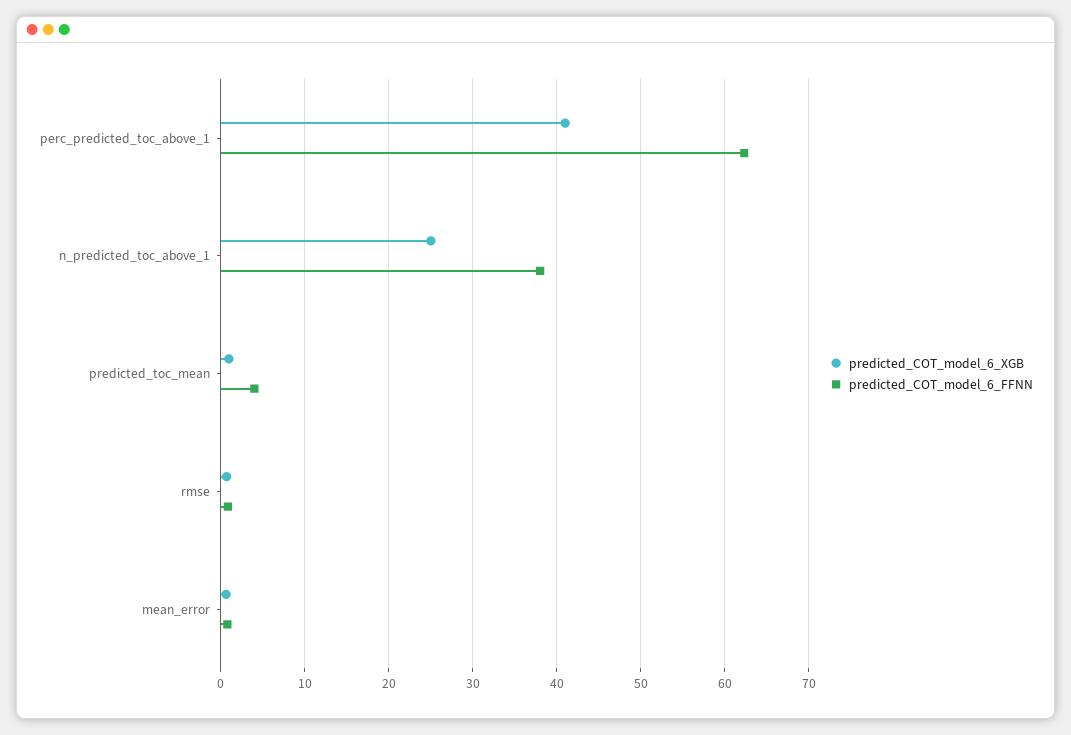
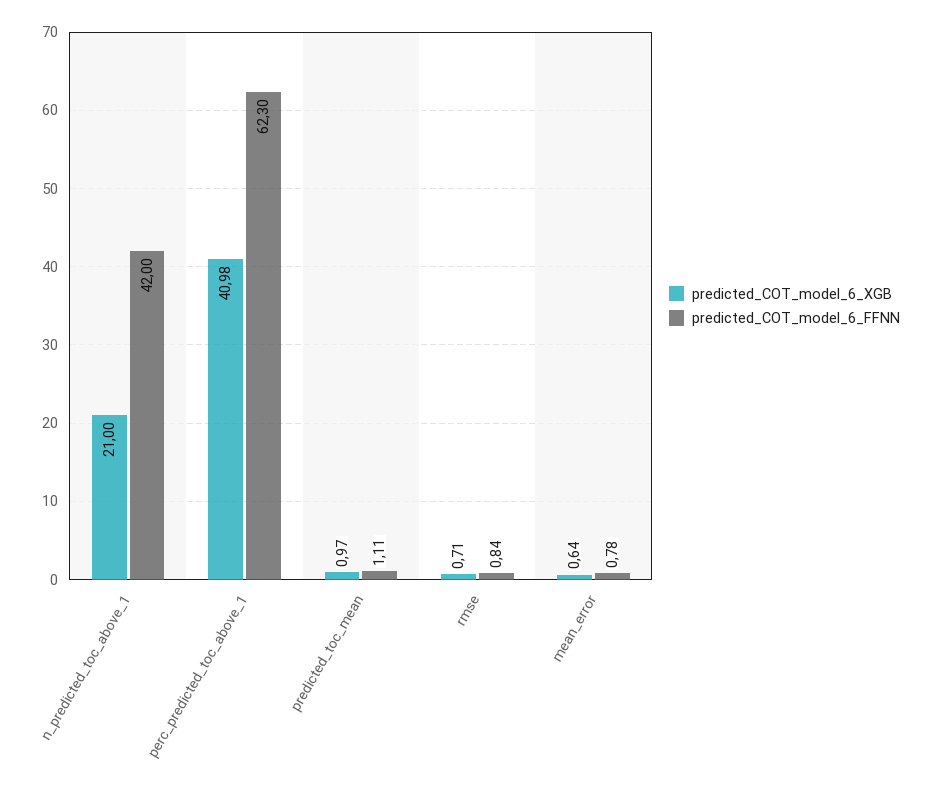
  {
    "predicted_COT_model_6_XGB": {
      "perc_predicted_toc_above_1": 40.98,
-     "n_predicted_toc_above_1": 25,
+     "n_predicted_toc_above_1": 21,
      "predicted_toc_mean": 0.97,
      "rmse": 0.71,
      "mean_error": 0.64
    },
    "predicted_COT_model_6_FFNN": {
      "perc_predicted_toc_above_1": 62.3,
-     "n_predicted_toc_above_1": 38,
+     "n_predicted_toc_above_1": 42,
-     "predicted_toc_mean": 4,
+     "predicted_toc_mean": 1.11,
      "rmse": 0.84,
      "mean_error": 0.78
    }
  }

